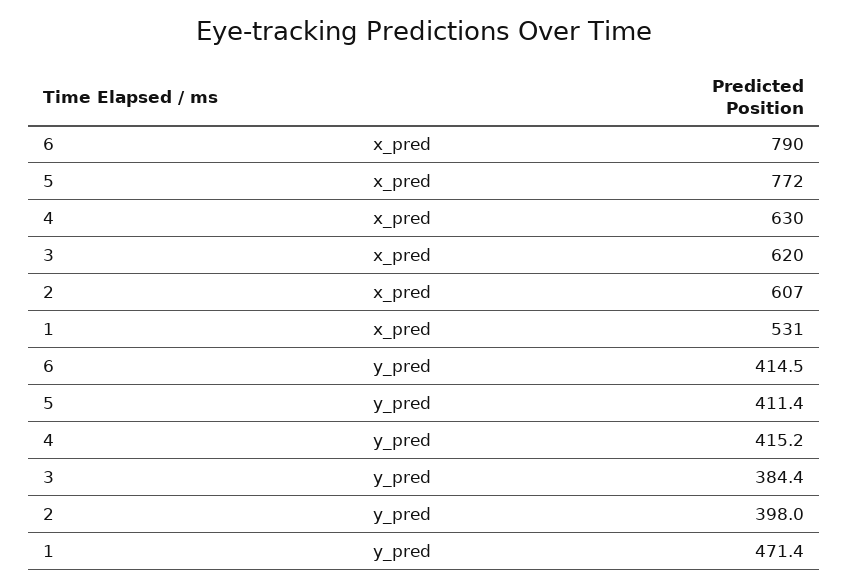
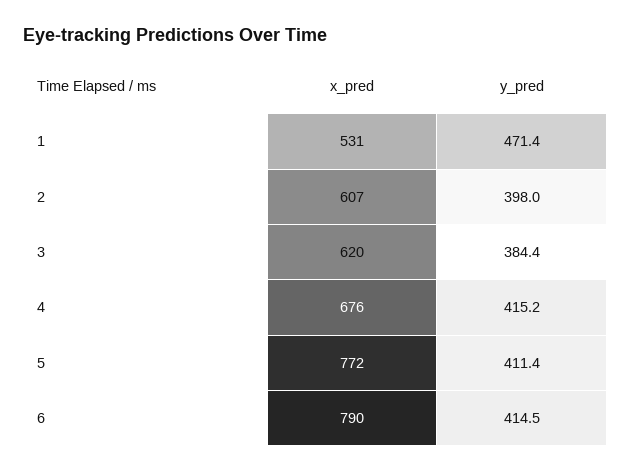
  {
    "6": {
      "x_pred": 790,
      "y_pred": 414.5
    },
    "5": {
      "x_pred": 772,
      "y_pred": 411.4
    },
    "4": {
-     "x_pred": 630,
+     "x_pred": 676,
      "y_pred": 415.2
    },
    "3": {
      "x_pred": 620,
      "y_pred": 384.4
    },
    "2": {
      "x_pred": 607,
      "y_pred": 398
    },
    "1": {
      "x_pred": 531,
      "y_pred": 471.4
    }
  }

